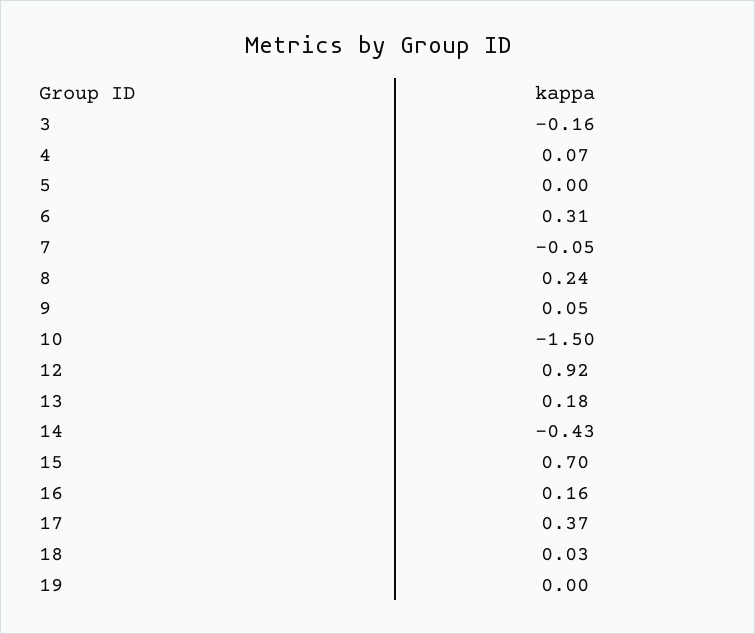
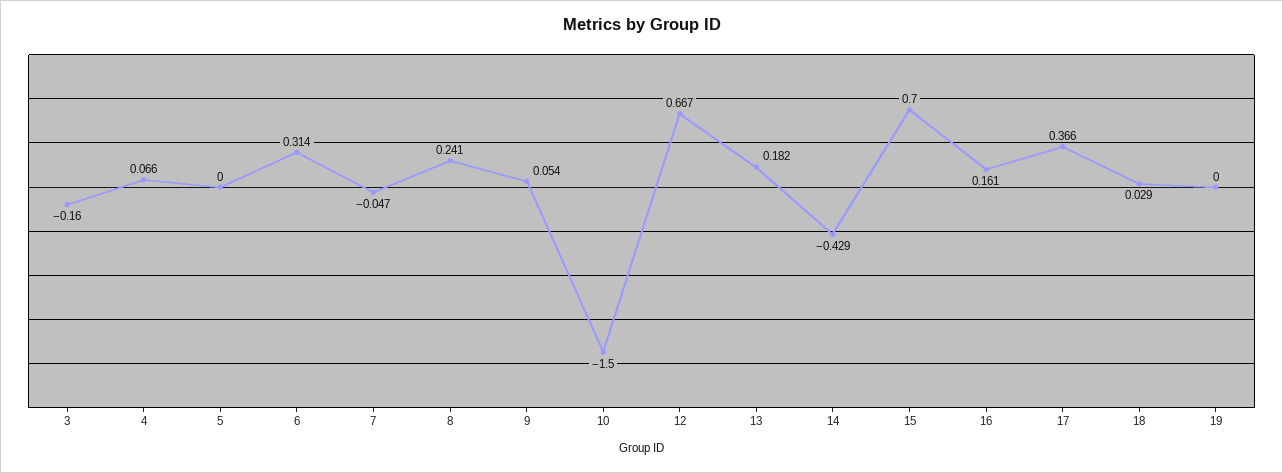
  {
    "3": -0.16,
    "4": 0.066,
    "5": 0,
    "6": 0.314,
    "7": -0.047,
    "8": 0.241,
    "9": 0.054,
    "10": -1.5,
-   "12": 0.92,
+   "12": 0.667,
    "13": 0.182,
    "14": -0.429,
    "15": 0.7,
    "16": 0.161,
    "17": 0.366,
    "18": 0.029,
    "19": 0
  }

